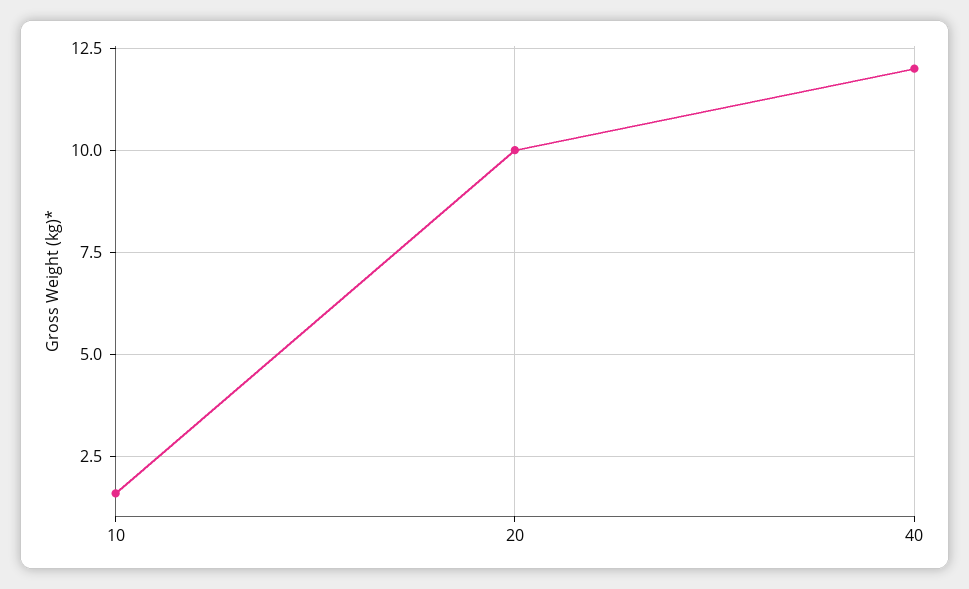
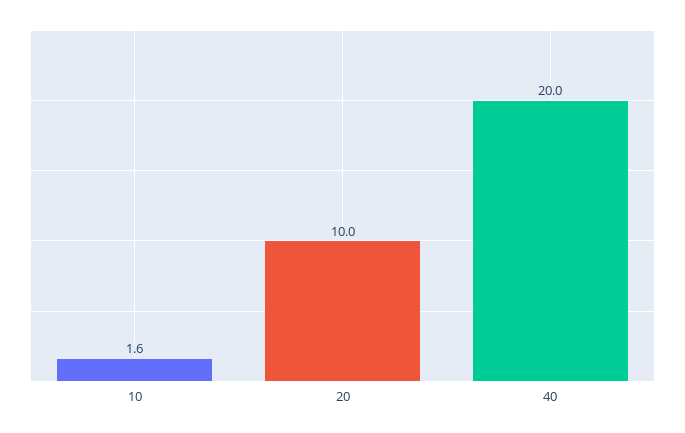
  {
    "10": 1.6,
    "20": 10,
-   "40": 12
+   "40": 20
  }

